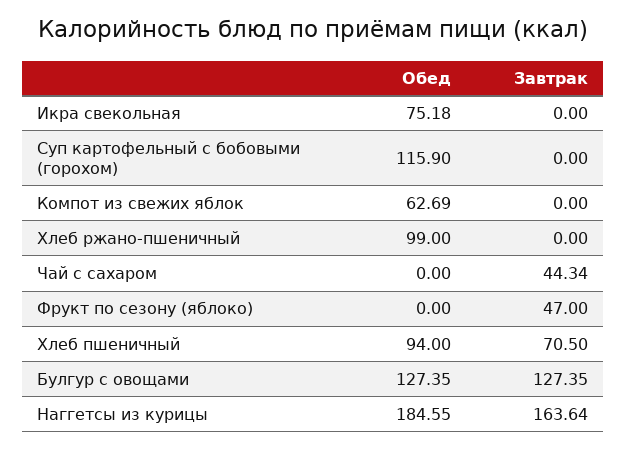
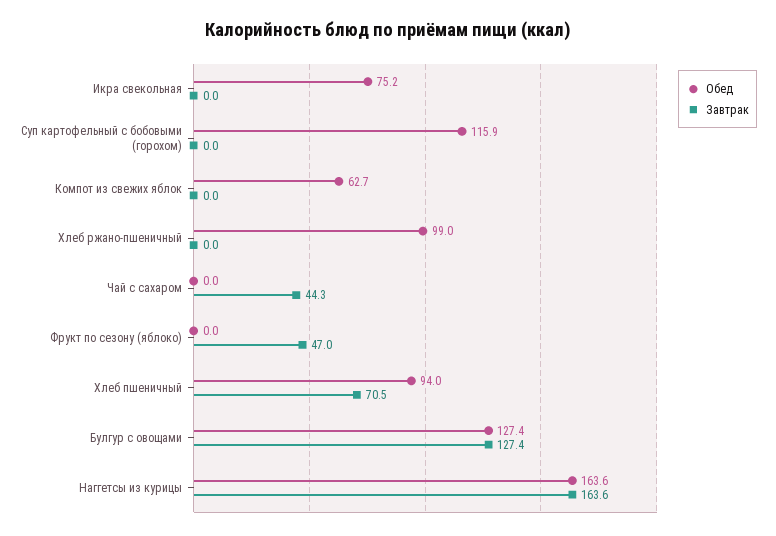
  {
    "Обед": {
      "Икра свекольная": 75.18,
      "Суп картофельный с бобовыми (горохом)": 115.9,
      "Компот из свежих яблок": 62.69,
      "Хлеб ржано-пшеничный": 99,
      "Чай с сахаром": 0,
      "Фрукт по сезону (яблоко)": 0,
      "Хлеб пшеничный": 94,
      "Булгур с овощами": 127.35,
-     "Наггетсы из курицы": 184.55
+     "Наггетсы из курицы": 163.6
    },
    "Завтрак": {
      "Икра свекольная": 0,
      "Суп картофельный с бобовыми (горохом)": 0,
      "Компот из свежих яблок": 0,
      "Хлеб ржано-пшеничный": 0,
      "Чай с сахаром": 44.34,
      "Фрукт по сезону (яблоко)": 47,
      "Хлеб пшеничный": 70.5,
      "Булгур с овощами": 127.35,
      "Наггетсы из курицы": 163.64
    }
  }

